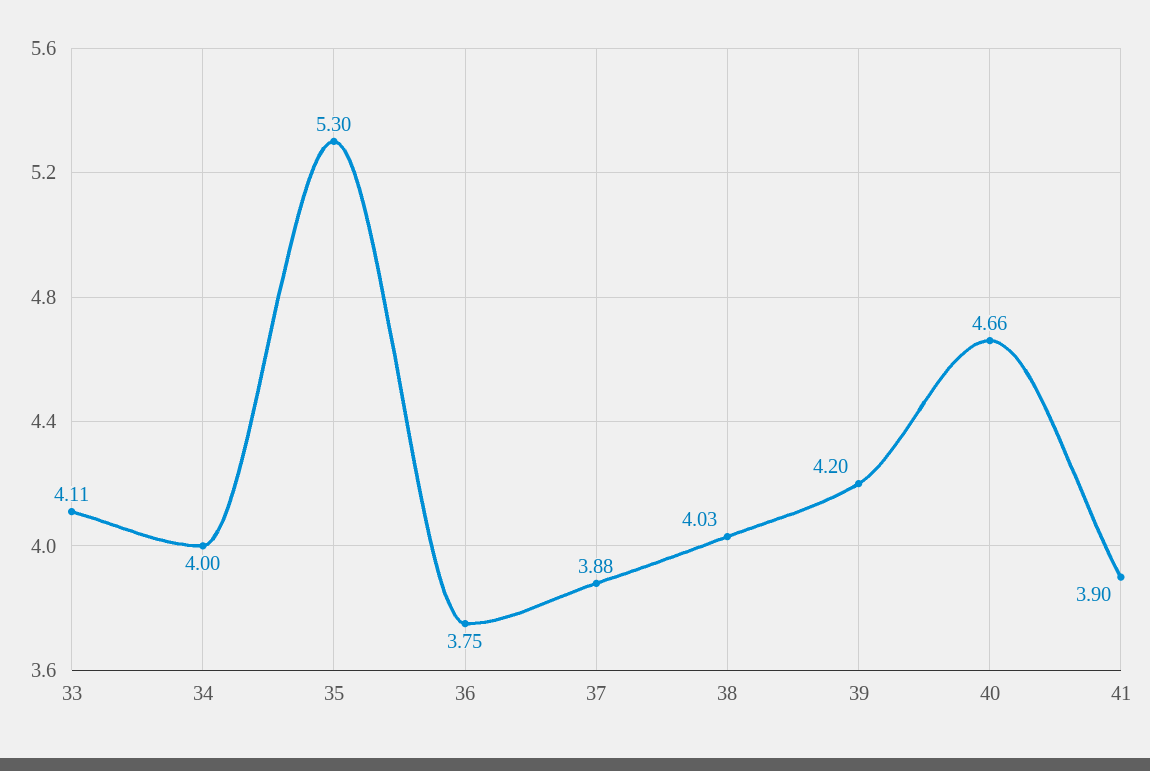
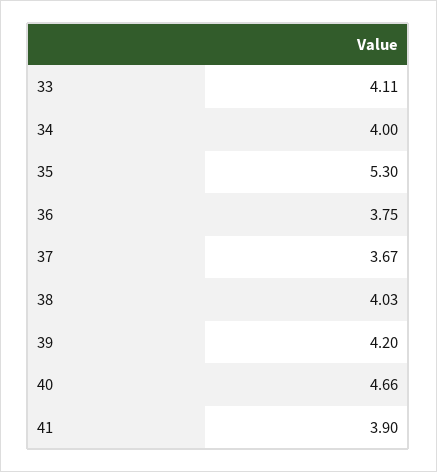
  {
    "33": 4.11,
    "34": 4,
    "35": 5.3,
    "36": 3.75,
-   "37": 3.88,
+   "37": 3.67,
    "38": 4.03,
    "39": 4.2,
    "40": 4.66,
    "41": 3.9
  }

